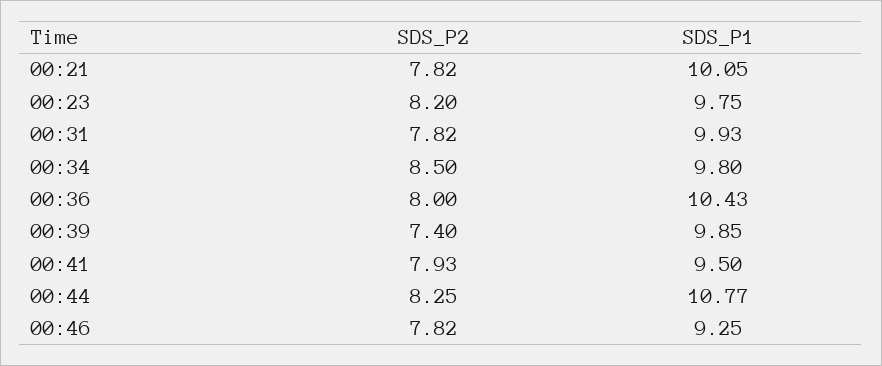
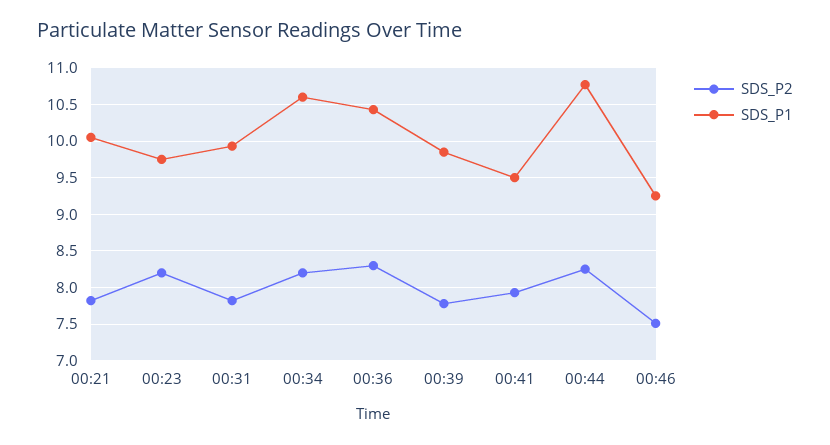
  {
    "SDS_P2": {
      "00:21": 7.82,
      "00:23": 8.2,
      "00:31": 7.82,
-     "00:34": 8.5,
+     "00:34": 8.2,
-     "00:36": 8,
+     "00:36": 8.3,
-     "00:39": 7.4,
+     "00:39": 7.8,
      "00:41": 7.93,
      "00:44": 8.25,
-     "00:46": 7.82
+     "00:46": 7.5
    },
    "SDS_P1": {
      "00:21": 10.05,
      "00:23": 9.75,
      "00:31": 9.93,
-     "00:34": 9.8,
+     "00:34": 10.6,
      "00:36": 10.43,
      "00:39": 9.85,
      "00:41": 9.5,
      "00:44": 10.77,
      "00:46": 9.25
    }
  }

